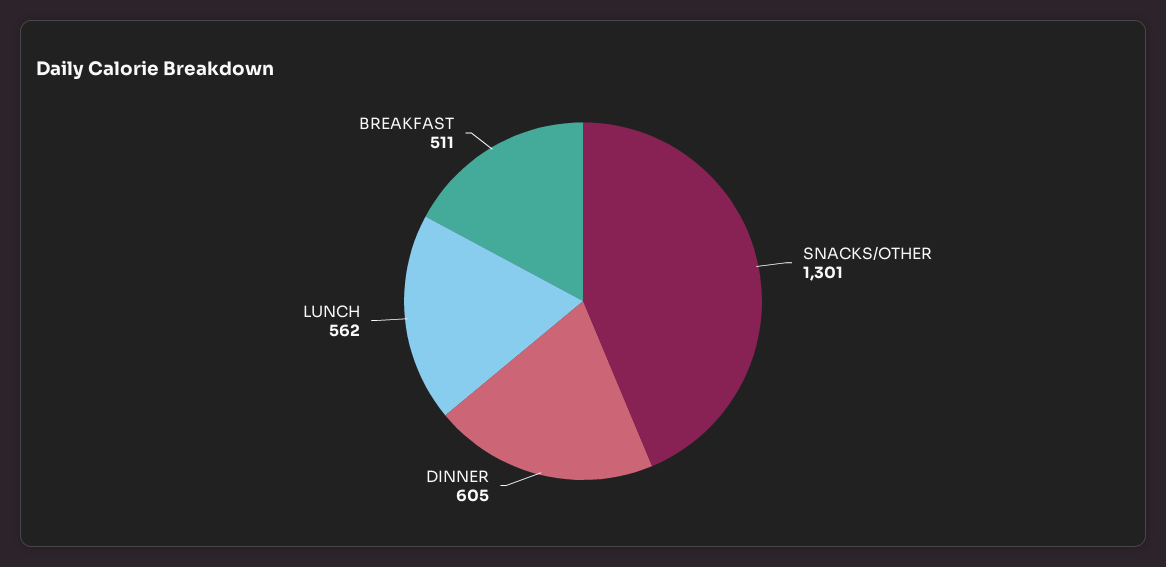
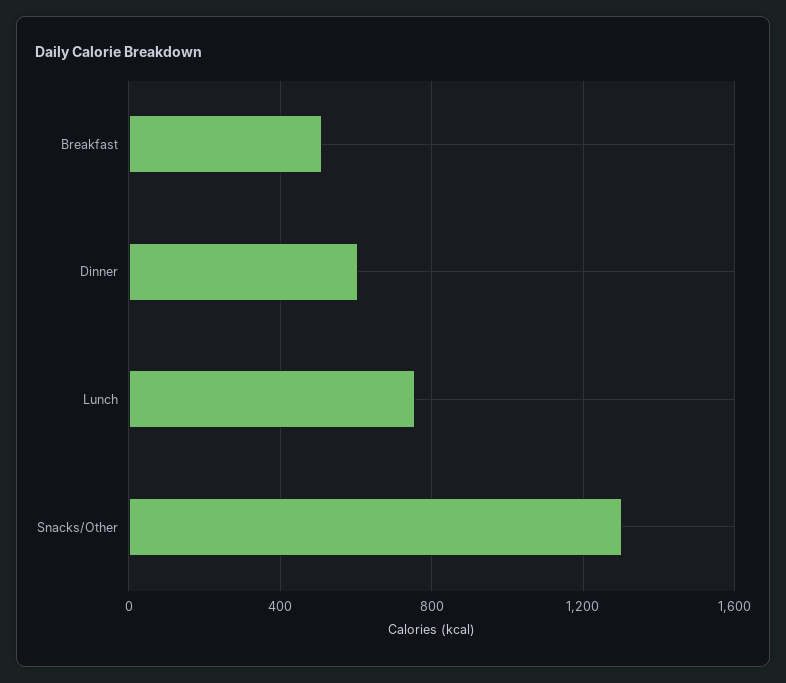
  {
    "SNACKS/OTHER": 1301,
    "DINNER": 605,
-   "LUNCH": 562,
+   "LUNCH": 750,
    "BREAKFAST": 511
  }

